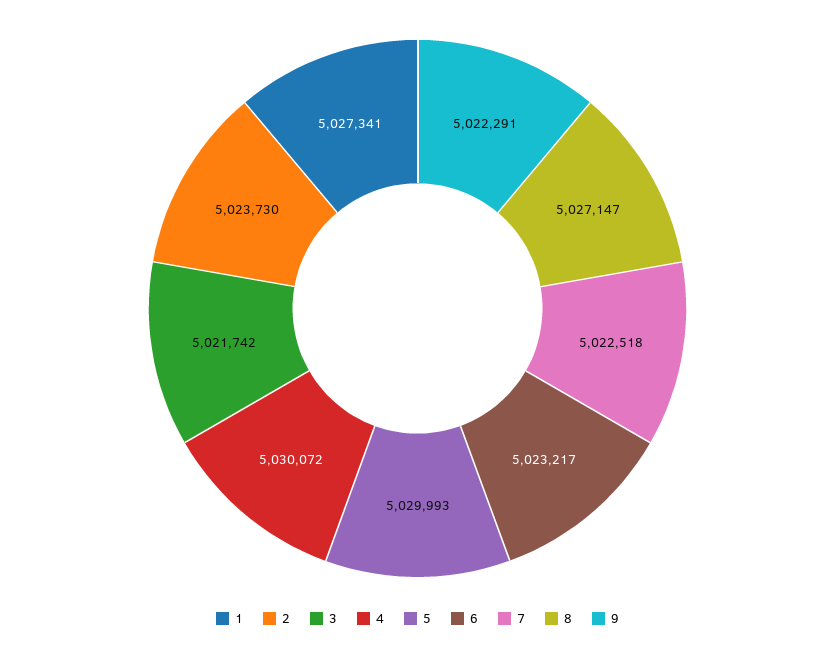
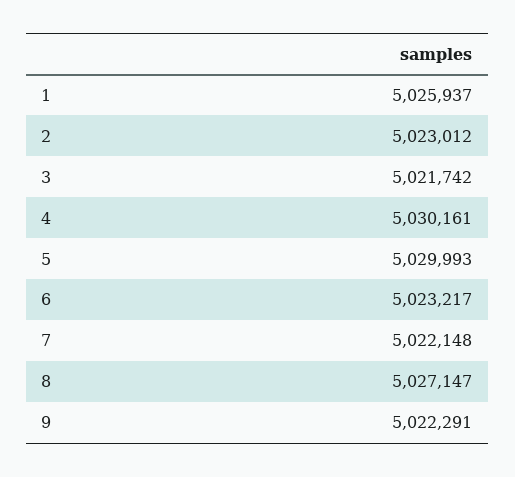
  {
-   "1": 5027341,
+   "1": 5025937,
-   "2": 5023730,
+   "2": 5023012,
    "3": 5021742,
-   "4": 5030072,
+   "4": 5030161,
    "5": 5029993,
    "6": 5023217,
-   "7": 5022518,
+   "7": 5022148,
    "8": 5027147,
    "9": 5022291
  }

